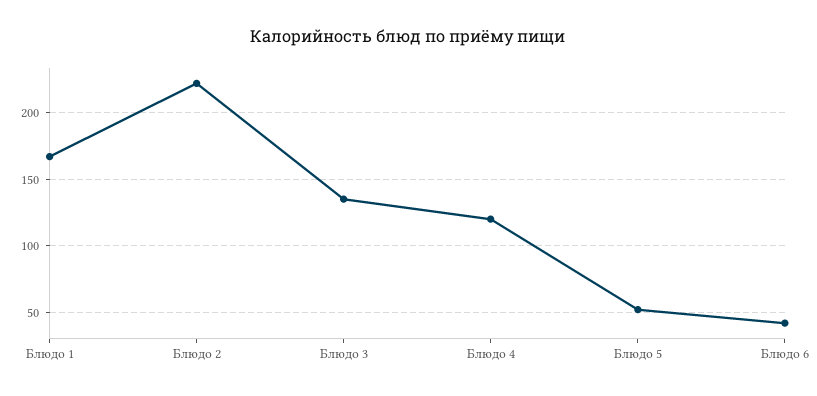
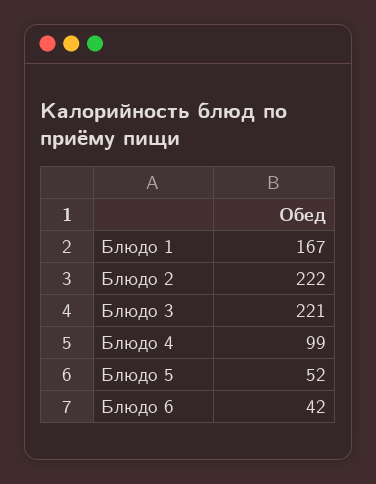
  {
    "Блюдо 1": 167,
    "Блюдо 2": 222,
-   "Блюдо 3": 135,
+   "Блюдо 3": 221,
-   "Блюдо 4": 120,
+   "Блюдо 4": 99,
    "Блюдо 5": 52,
    "Блюдо 6": 42
  }

